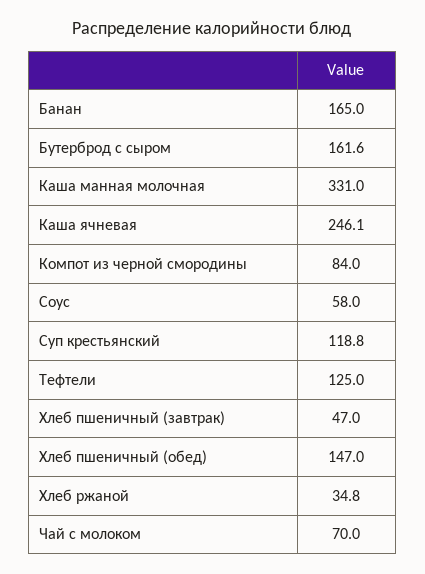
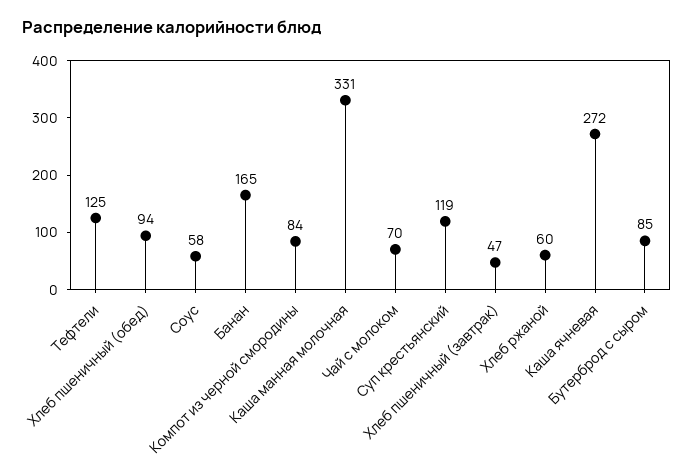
  {
    "Банан": 165,
-   "Бутерброд с сыром": 161.6,
+   "Бутерброд с сыром": 85,
    "Каша манная молочная": 331,
-   "Каша ячневая": 246.1,
+   "Каша ячневая": 272,
    "Компот из черной смородины": 84,
    "Соус": 58,
    "Суп крестьянский": 118.8,
    "Тефтели": 125,
    "Хлеб пшеничный (завтрак)": 47,
-   "Хлеб пшеничный (обед)": 147,
+   "Хлеб пшеничный (обед)": 94,
-   "Хлеб ржаной": 34.8,
+   "Хлеб ржаной": 60,
    "Чай с молоком": 70
  }

